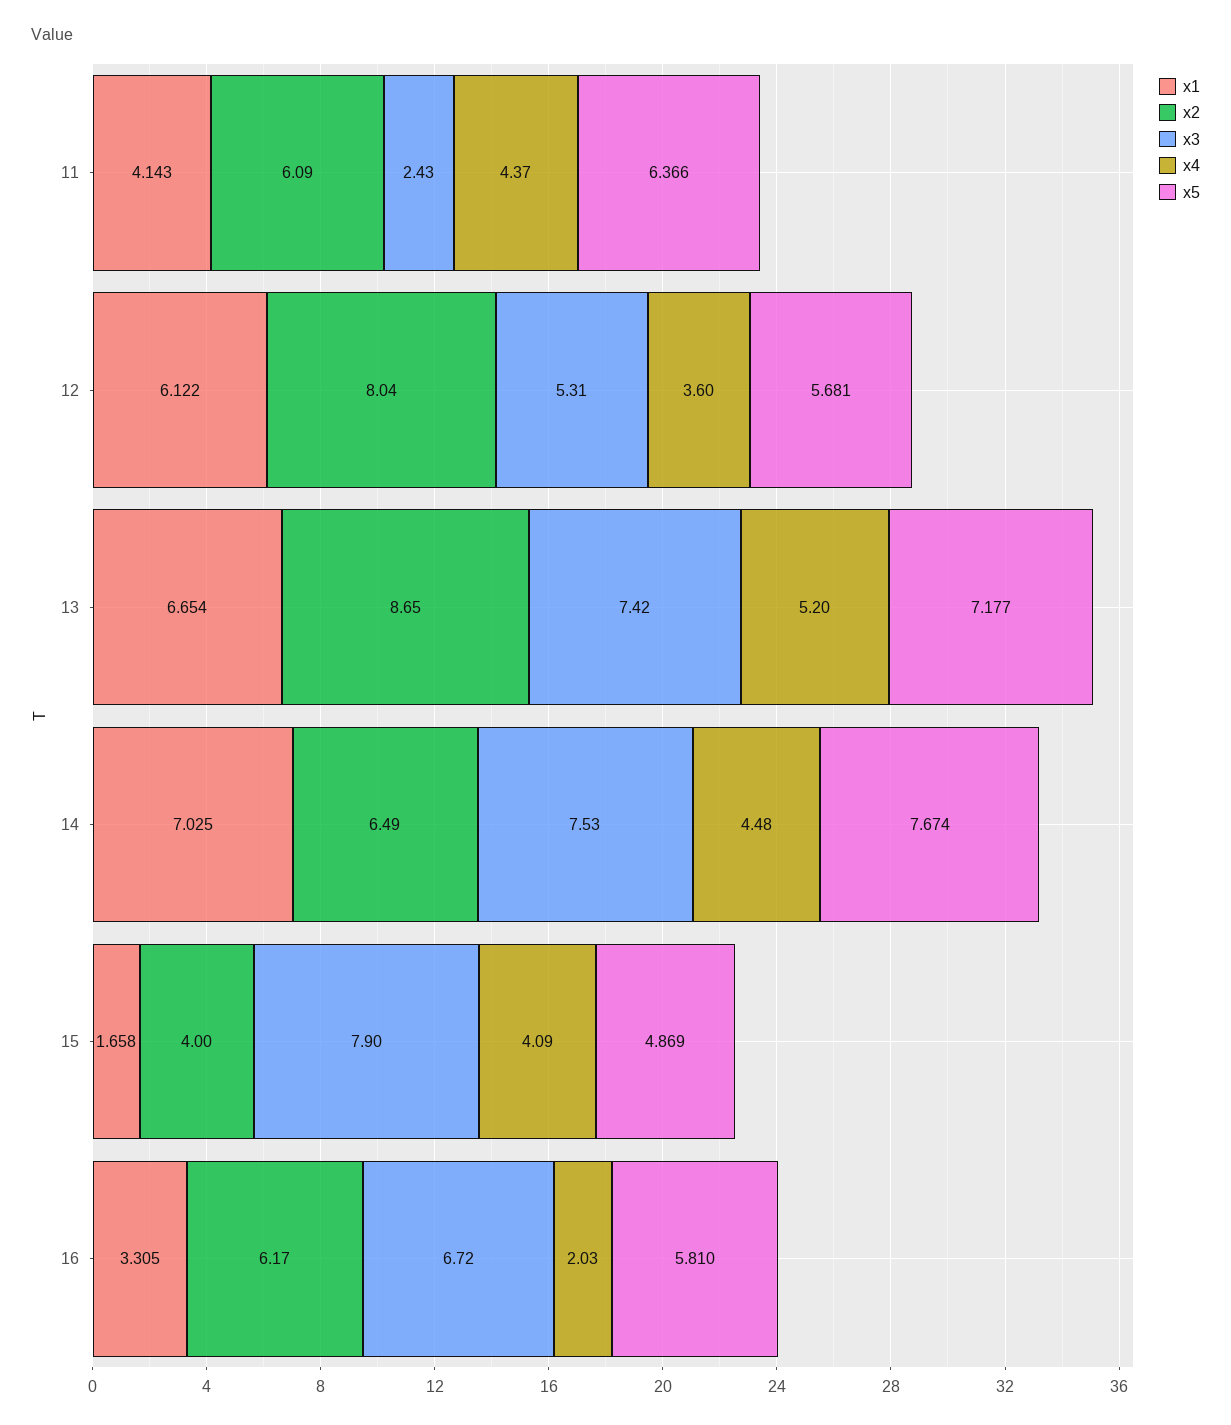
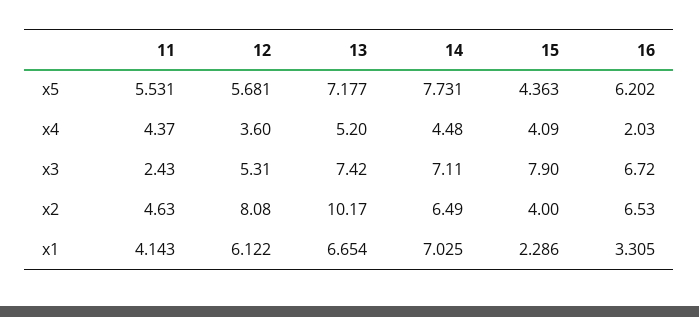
  {
    "x1": {
      "11": 4.143,
      "12": 6.122,
      "13": 6.654,
      "14": 7.025,
-     "15": 1.658,
+     "15": 2.286,
      "16": 3.305
    },
    "x2": {
-     "11": 6.09,
+     "11": 4.63,
-     "12": 8.04,
+     "12": 8.08,
-     "13": 8.65,
+     "13": 10.17,
      "14": 6.49,
      "15": 4,
-     "16": 6.17
+     "16": 6.53
    },
    "x3": {
      "11": 2.43,
      "12": 5.31,
      "13": 7.42,
-     "14": 7.53,
+     "14": 7.11,
      "15": 7.9,
      "16": 6.72
    },
    "x4": {
      "11": 4.37,
      "12": 3.6,
      "13": 5.2,
      "14": 4.48,
      "15": 4.09,
      "16": 2.03
    },
    "x5": {
-     "11": 6.366,
+     "11": 5.531,
      "12": 5.681,
      "13": 7.177,
-     "14": 7.674,
+     "14": 7.731,
-     "15": 4.869,
+     "15": 4.363,
-     "16": 5.81
+     "16": 6.202
    }
  }

